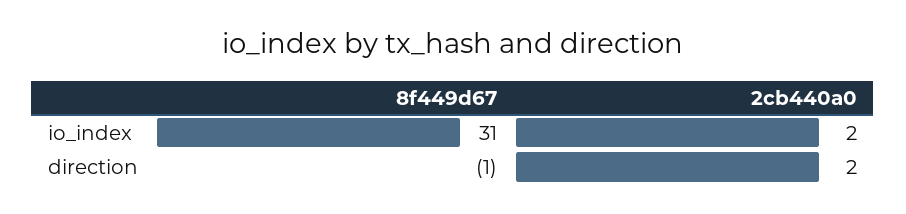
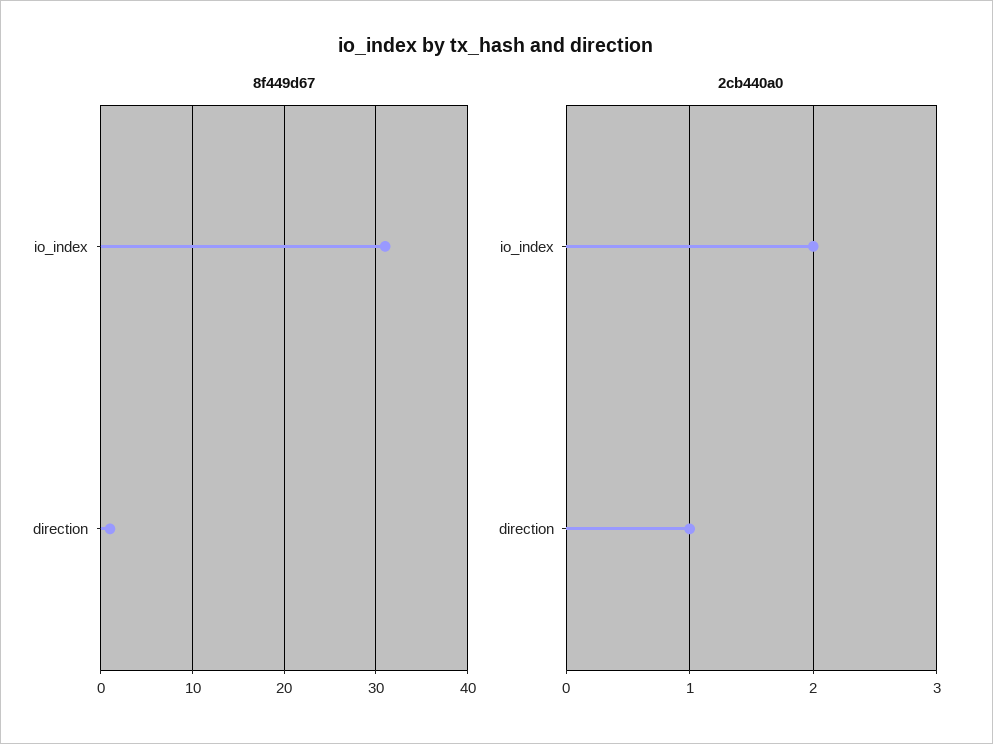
  {
    "8f449d67": {
      "io_index": 31,
-     "direction": -1
+     "direction": 1
    },
    "2cb440a0": {
      "io_index": 2,
-     "direction": 2
+     "direction": 1
    }
  }

